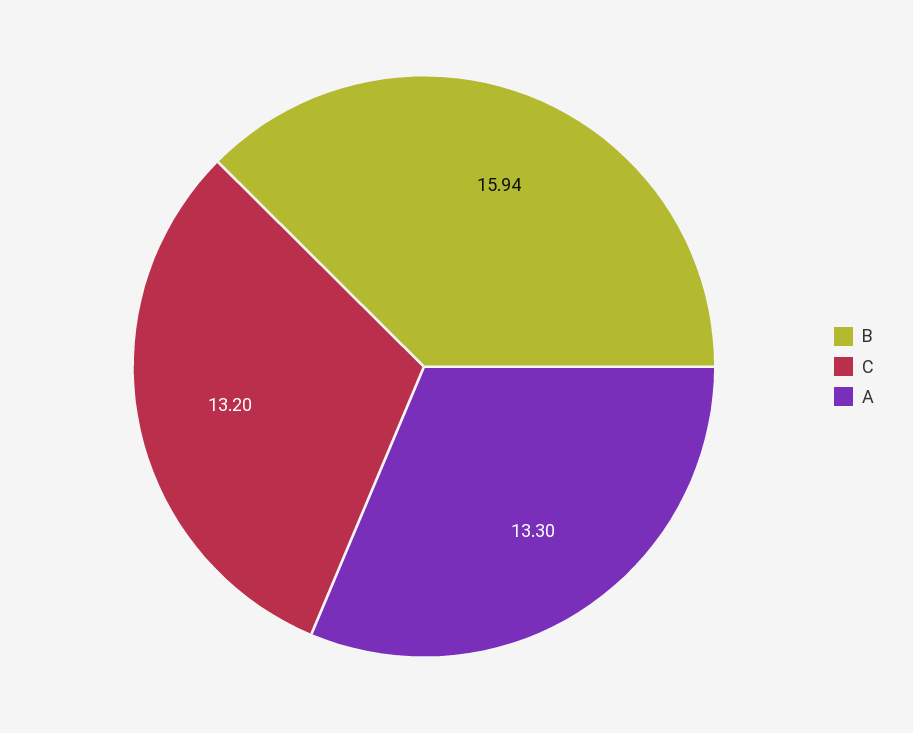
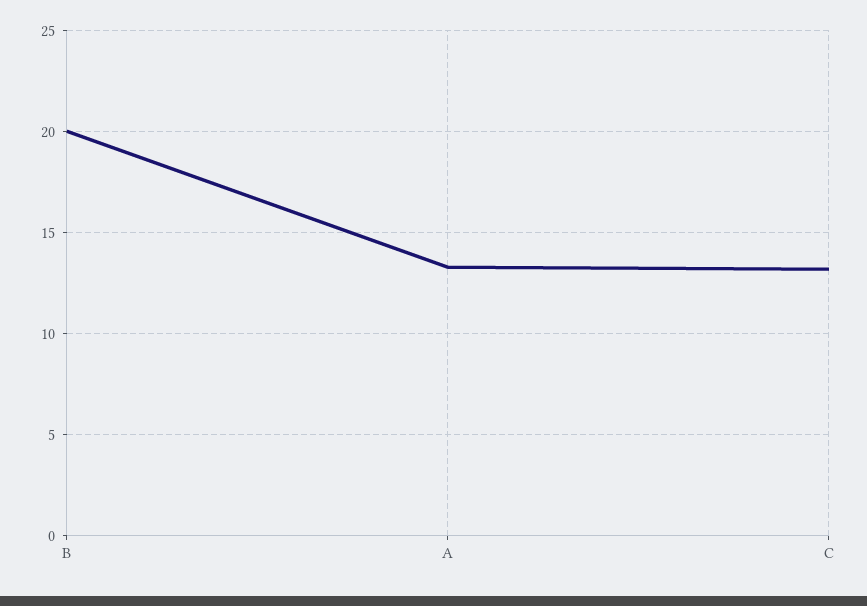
  {
-   "B": 15.94,
+   "B": 20,
    "C": 13.2,
    "A": 13.3
  }

